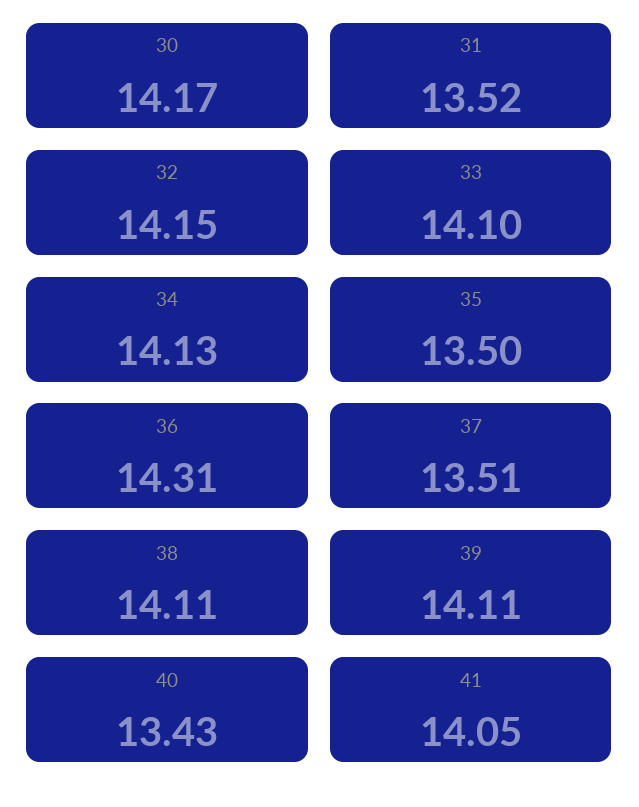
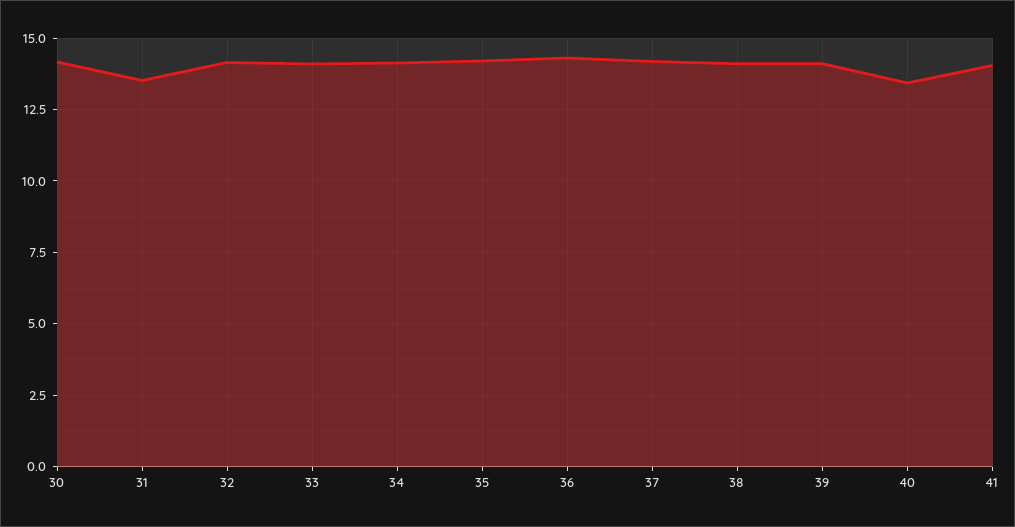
  {
    "30": 14.17,
    "31": 13.52,
    "32": 14.15,
    "33": 14.1,
    "34": 14.13,
-   "35": 13.5,
+   "35": 14.25,
    "36": 14.31,
-   "37": 13.51,
+   "37": 14.25,
    "38": 14.11,
    "39": 14.11,
    "40": 13.43,
    "41": 14.05
  }

